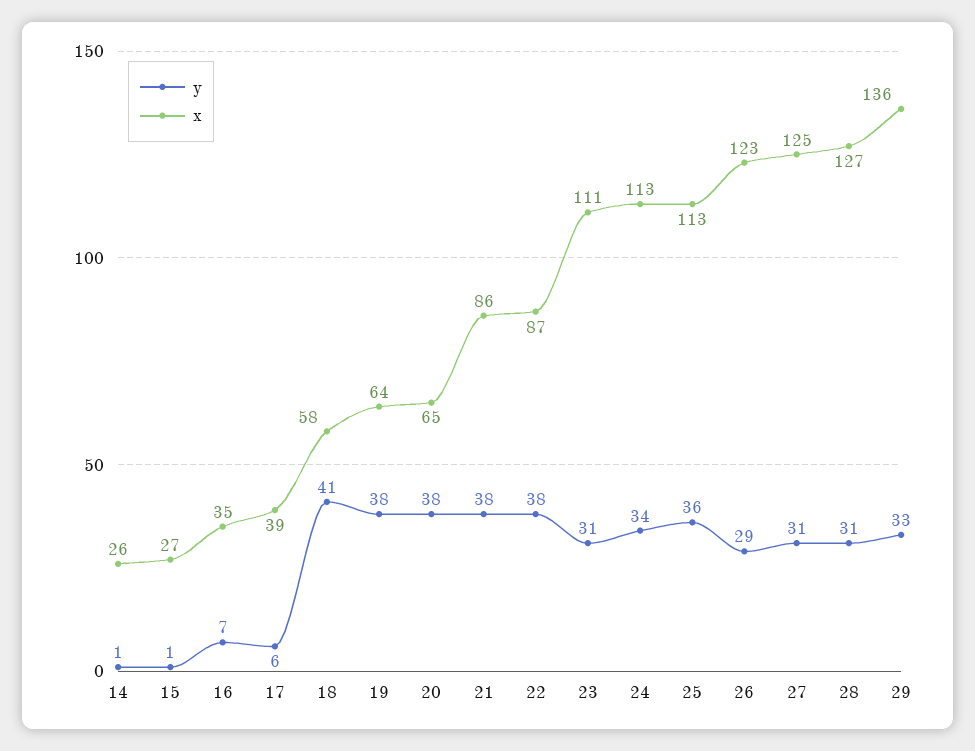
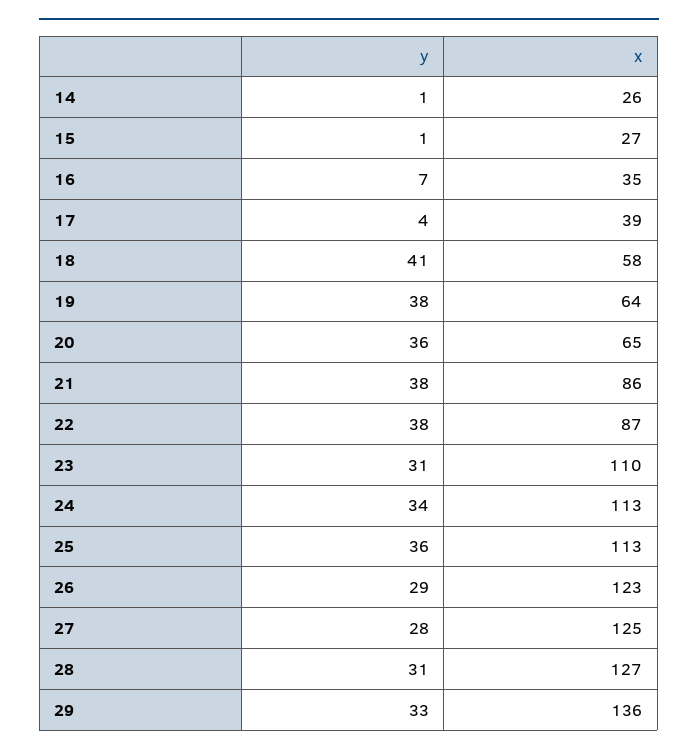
  {
    "y": {
      "14": 1,
      "15": 1,
      "16": 7,
-     "17": 6,
+     "17": 4,
      "18": 41,
      "19": 38,
-     "20": 38,
+     "20": 36,
      "21": 38,
      "22": 38,
      "23": 31,
      "24": 34,
      "25": 36,
      "26": 29,
-     "27": 31,
+     "27": 28,
      "28": 31,
      "29": 33
    },
    "x": {
      "14": 26,
      "15": 27,
      "16": 35,
      "17": 39,
      "18": 58,
      "19": 64,
      "20": 65,
      "21": 86,
      "22": 87,
-     "23": 111,
+     "23": 110,
      "24": 113,
      "25": 113,
      "26": 123,
      "27": 125,
      "28": 127,
      "29": 136
    }
  }

